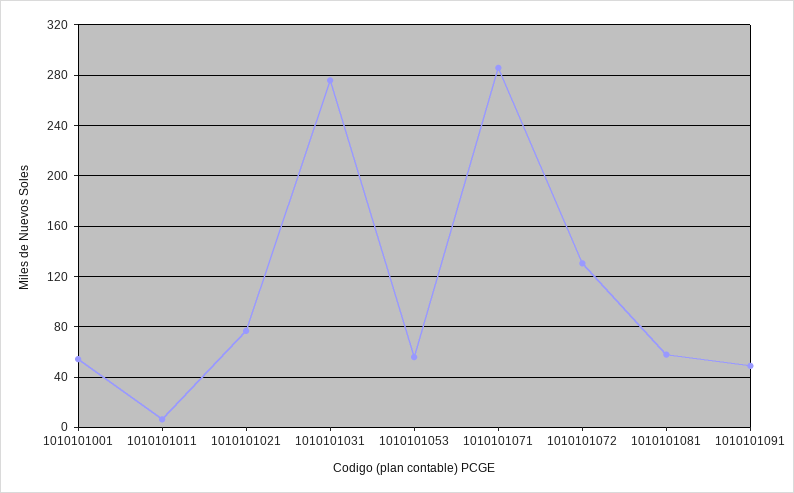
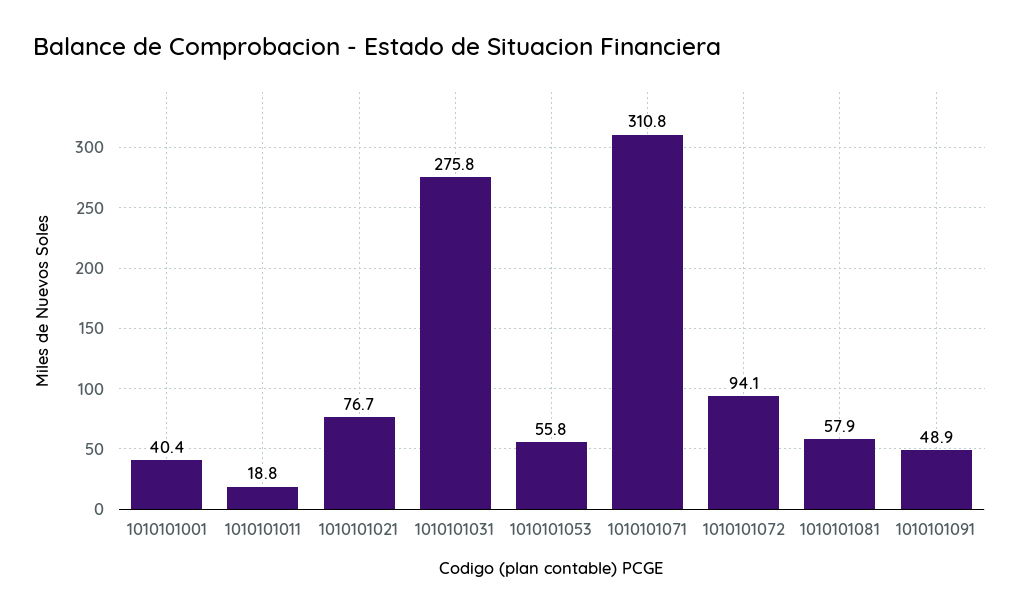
  {
-   "1010101001": 55,
+   "1010101001": 40.4,
-   "1010101011": 5,
+   "1010101011": 18.8,
    "1010101021": 76.7,
    "1010101031": 275.8,
    "1010101053": 55.8,
-   "1010101071": 285,
+   "1010101071": 310.8,
-   "1010101072": 130,
+   "1010101072": 94.1,
    "1010101081": 57.9,
    "1010101091": 48.9
  }

